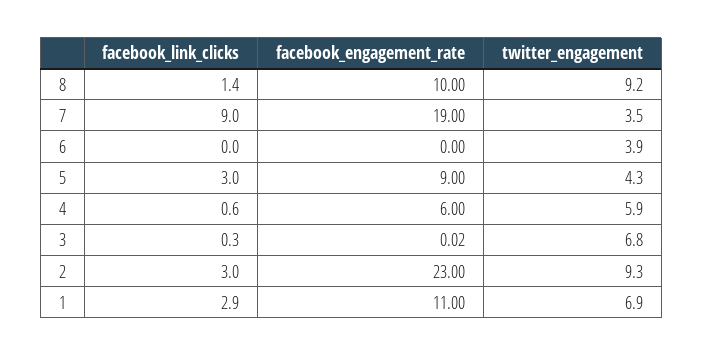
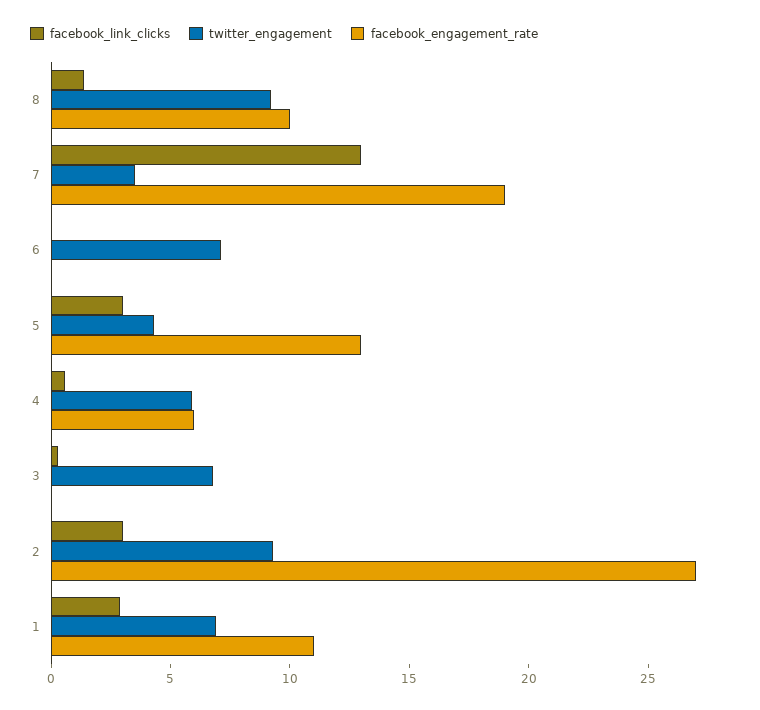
  {
    "facebook_link_clicks": {
      "8": 1.4,
-     "7": 9,
+     "7": 13,
      "6": 0,
      "5": 3,
      "4": 0.6,
      "3": 0.3,
      "2": 3,
      "1": 2.9
    },
    "facebook_engagement_rate": {
      "8": 10,
      "7": 19,
      "6": 0,
-     "5": 9,
+     "5": 13,
      "4": 6,
      "3": 0.02,
-     "2": 23,
+     "2": 27,
      "1": 11
    },
    "twitter_engagement": {
      "8": 9.2,
      "7": 3.5,
-     "6": 3.9,
+     "6": 7,
      "5": 4.3,
      "4": 5.9,
      "3": 6.8,
      "2": 9.3,
      "1": 6.9
    }
  }

